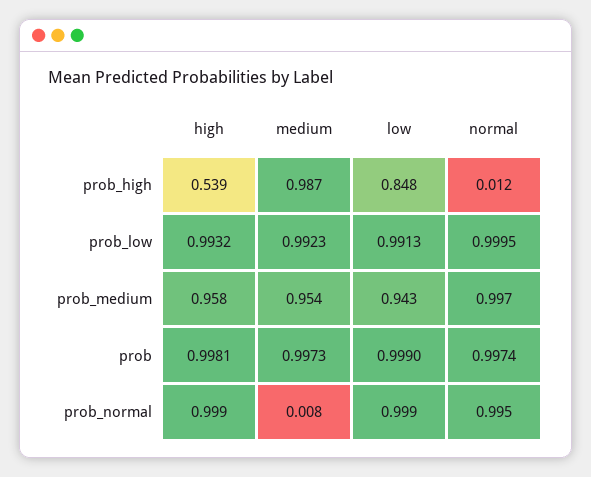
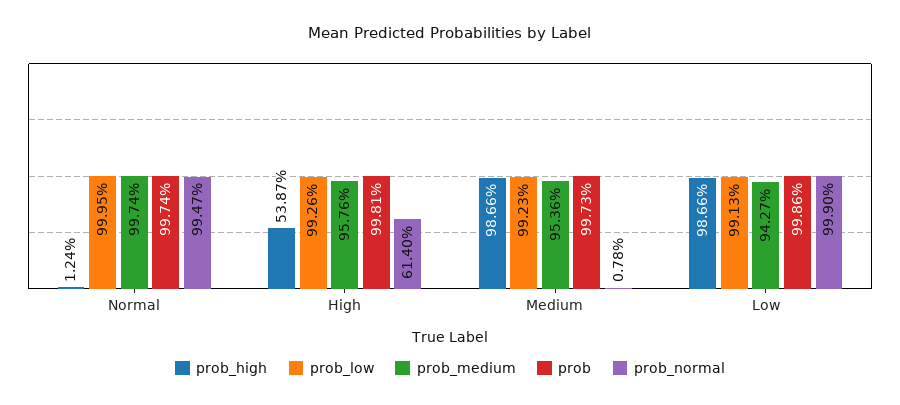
  {
    "prob_high": {
      "high": 0.5387,
      "medium": 0.9866,
-     "low": 0.848,
+     "low": 0.9866,
      "normal": 0.0124
    },
    "prob_low": {
-     "high": 0.9932,
+     "high": 0.9926,
      "medium": 0.9923,
      "low": 0.9913,
      "normal": 0.9995
    },
    "prob_medium": {
      "high": 0.9576,
      "medium": 0.9536,
      "low": 0.9427,
      "normal": 0.9974
    },
    "prob": {
      "high": 0.9981,
      "medium": 0.9973,
-     "low": 0.999,
+     "low": 0.9986,
      "normal": 0.9974
    },
    "prob_normal": {
-     "high": 0.999,
+     "high": 0.614,
      "medium": 0.0078,
      "low": 0.999,
      "normal": 0.9947
    }
  }

